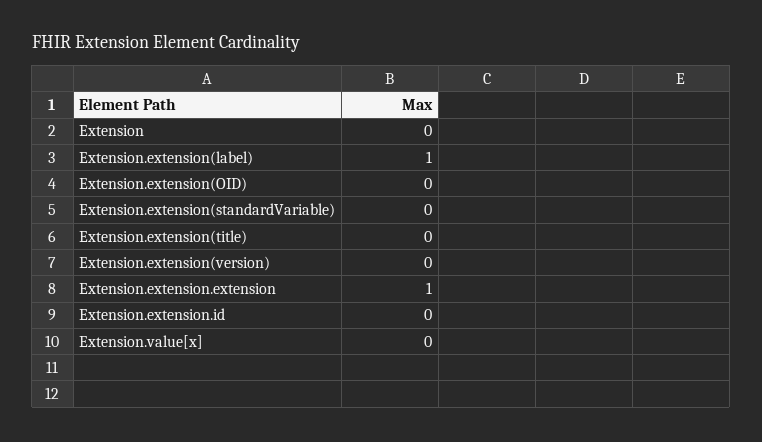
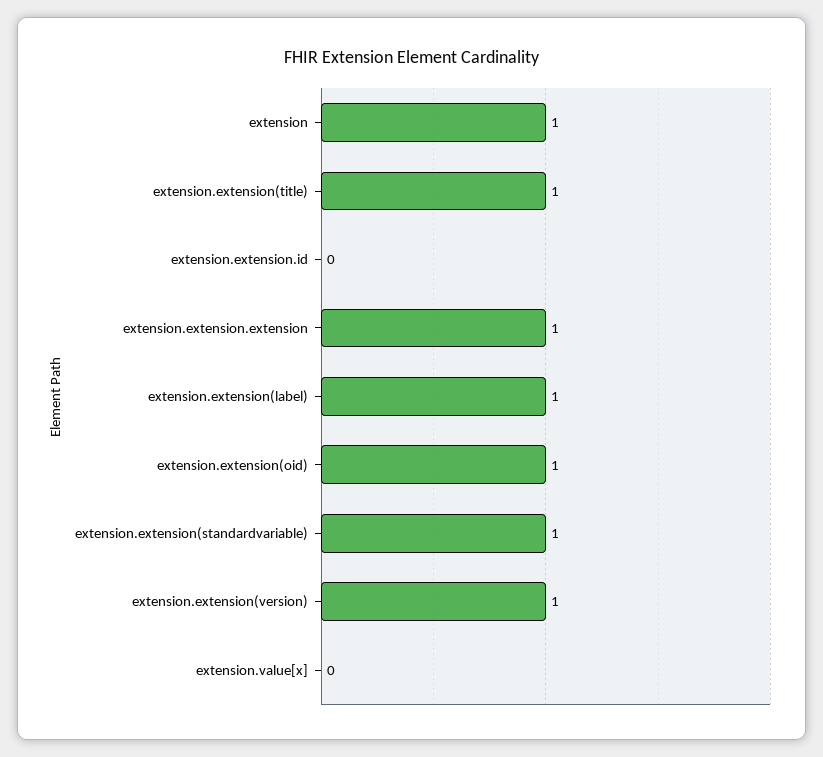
  {
-   "Extension": 0,
+   "Extension": 1,
    "Extension.extension(label)": 1,
-   "Extension.extension(OID)": 0,
+   "Extension.extension(OID)": 1,
-   "Extension.extension(standardVariable)": 0,
+   "Extension.extension(standardVariable)": 1,
-   "Extension.extension(title)": 0,
+   "Extension.extension(title)": 1,
-   "Extension.extension(version)": 0,
+   "Extension.extension(version)": 1,
    "Extension.extension.extension": 1,
    "Extension.extension.id": 0,
    "Extension.value[x]": 0
  }

